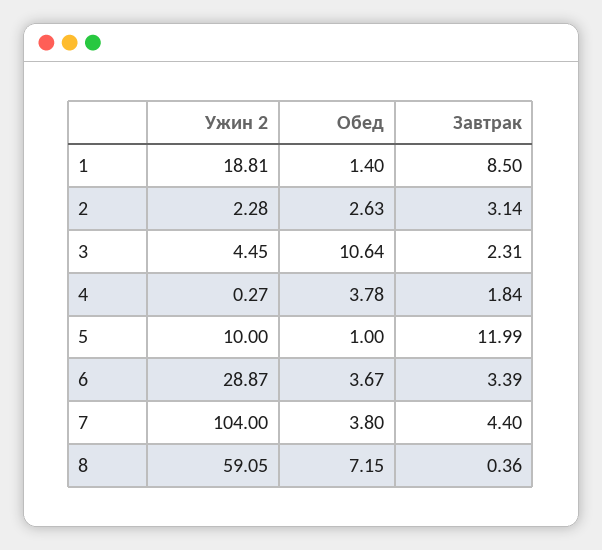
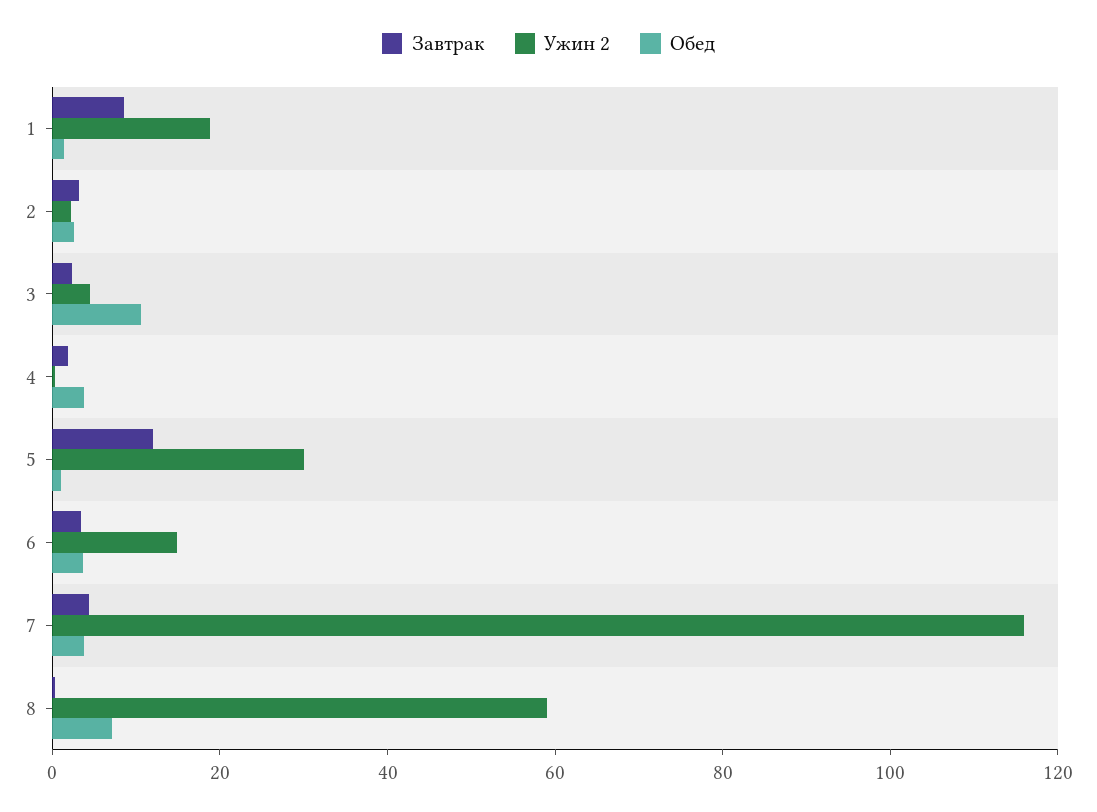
  {
    "Ужин 2": {
      "1": 18.81,
      "2": 2.28,
      "3": 4.45,
      "4": 0.27,
-     "5": 10,
+     "5": 30,
-     "6": 28.87,
+     "6": 15,
-     "7": 104,
+     "7": 115,
      "8": 59.05
    },
    "Обед": {
      "1": 1.4,
      "2": 2.63,
      "3": 10.64,
      "4": 3.78,
      "5": 1,
      "6": 3.67,
      "7": 3.8,
      "8": 7.15
    },
    "Завтрак": {
      "1": 8.5,
      "2": 3.14,
      "3": 2.31,
      "4": 1.84,
      "5": 11.99,
      "6": 3.39,
      "7": 4.4,
      "8": 0.36
    }
  }

